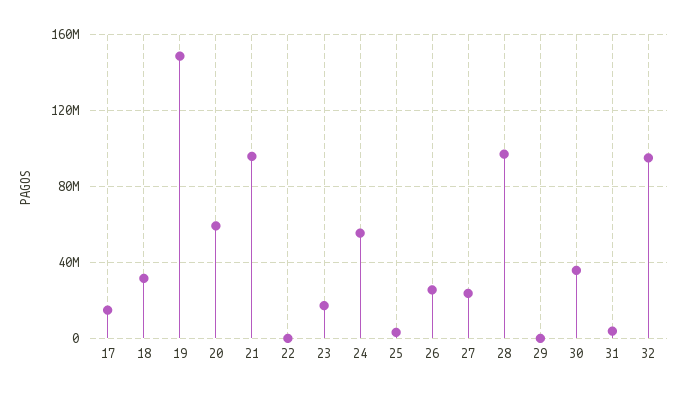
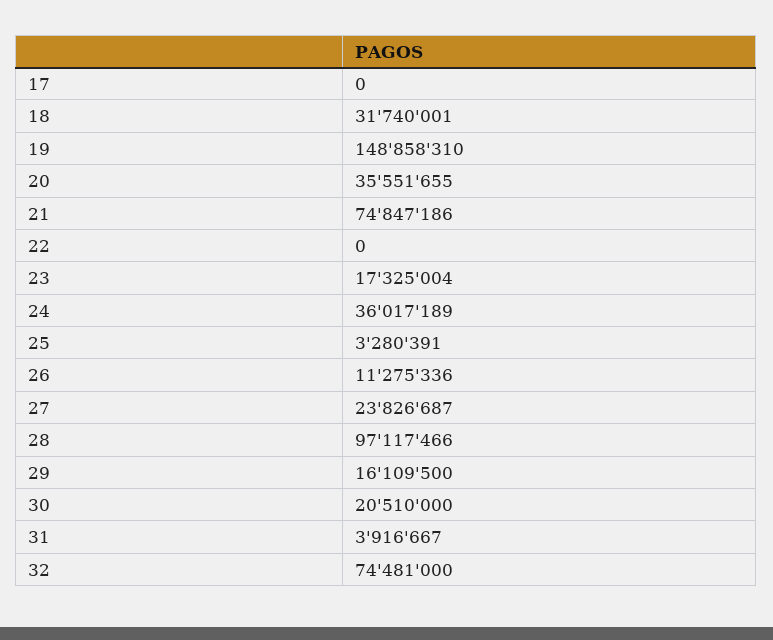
  {
-   "17": 15000000,
+   "17": 0,
    "18": 31740001,
    "19": 148858310,
-   "20": 60000000,
+   "20": 35551655,
-   "21": 95000000,
+   "21": 74847186,
    "22": 0,
    "23": 17325004,
-   "24": 55000000,
+   "24": 36017189,
    "25": 3280391,
-   "26": 25000000,
+   "26": 11275336,
    "27": 23826687,
    "28": 97117466,
-   "29": 0,
+   "29": 16109500,
-   "30": 35000000,
+   "30": 20510000,
    "31": 3916667,
-   "32": 95000000
+   "32": 74481000
  }

